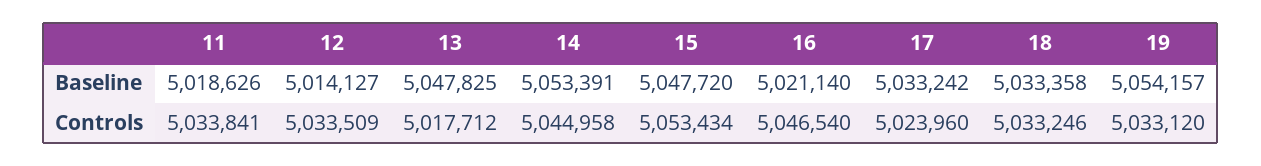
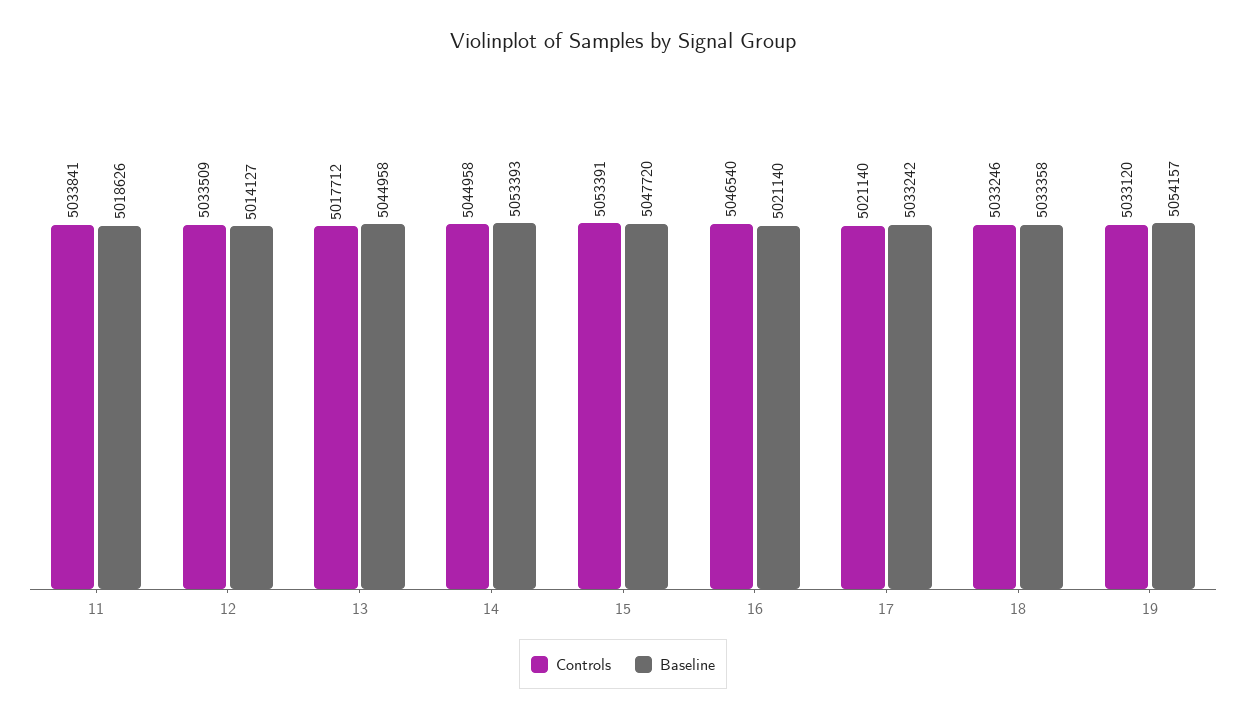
  {
    "Baseline": {
      "11": 5018626,
      "12": 5014127,
-     "13": 5047825,
+     "13": 5044958,
-     "14": 5053391,
+     "14": 5053393,
      "15": 5047720,
      "16": 5021140,
      "17": 5033242,
      "18": 5033358,
      "19": 5054157
    },
    "Controls": {
      "11": 5033841,
      "12": 5033509,
      "13": 5017712,
      "14": 5044958,
-     "15": 5053434,
+     "15": 5053391,
      "16": 5046540,
-     "17": 5023960,
+     "17": 5021140,
      "18": 5033246,
      "19": 5033120
    }
  }

